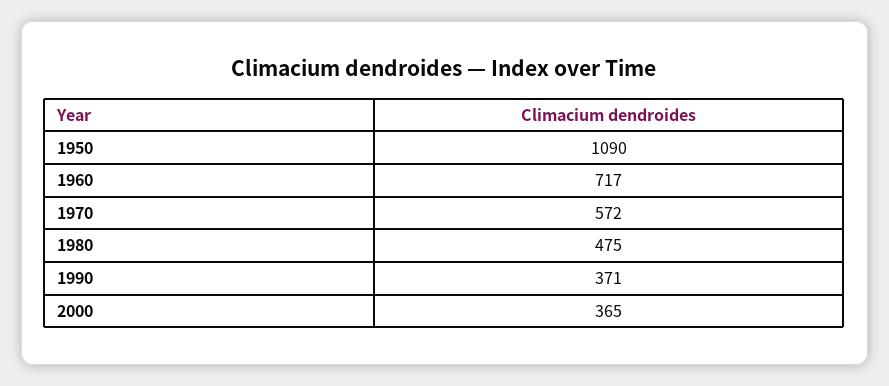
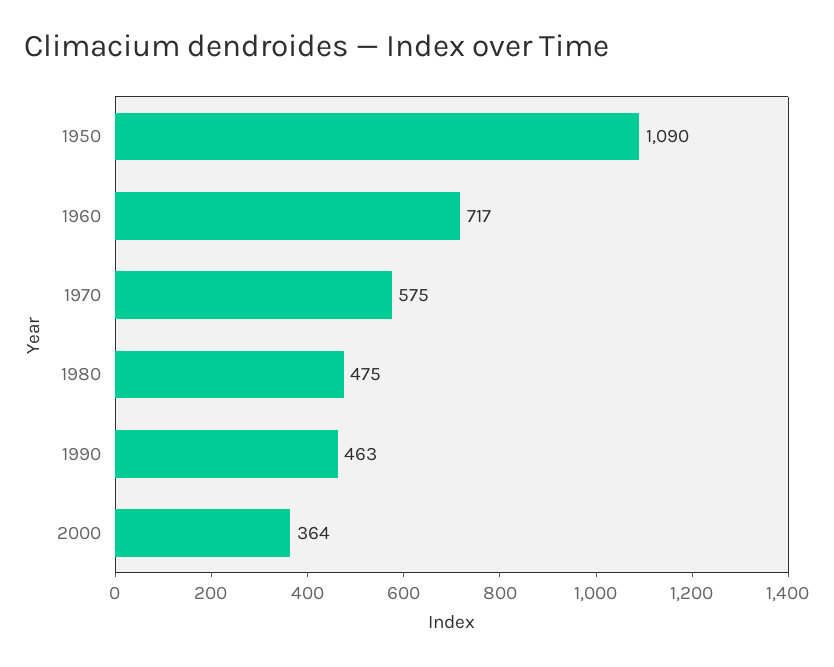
  {
    "1950": 1090,
    "1960": 717,
-   "1970": 572,
+   "1970": 575,
    "1980": 475,
-   "1990": 371,
+   "1990": 463,
-   "2000": 365
+   "2000": 364
  }

